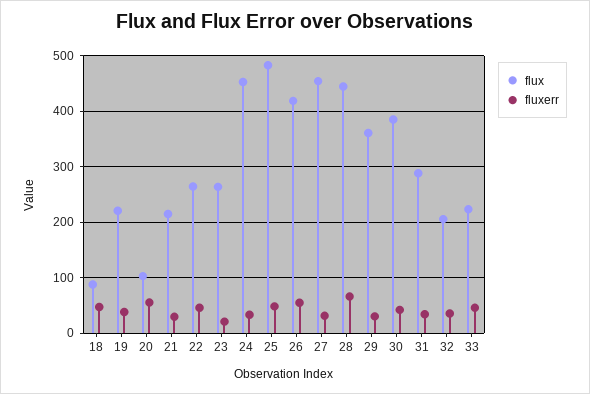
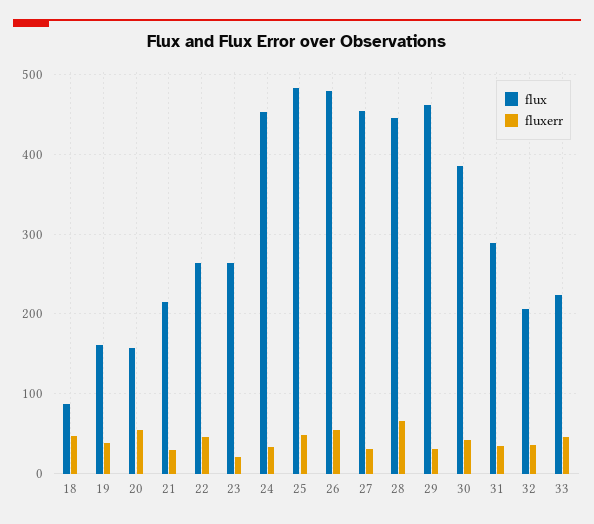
  {
    "flux": {
      "18": 90,
-     "19": 220,
+     "19": 160,
-     "20": 100,
+     "20": 160,
      "21": 210,
      "22": 260,
      "23": 260,
      "24": 450,
      "25": 480,
-     "26": 420,
+     "26": 480,
      "27": 450,
      "28": 440,
-     "29": 360,
+     "29": 460,
      "30": 390,
      "31": 290,
      "32": 210,
      "33": 220
    },
    "fluxerr": {
      "18": 50,
      "19": 40,
      "20": 60,
      "21": 30,
      "22": 50,
      "23": 20,
      "24": 30,
      "25": 50,
      "26": 50,
      "27": 30,
      "28": 70,
      "29": 30,
      "30": 40,
      "31": 30,
      "32": 40,
      "33": 50
    }
  }

